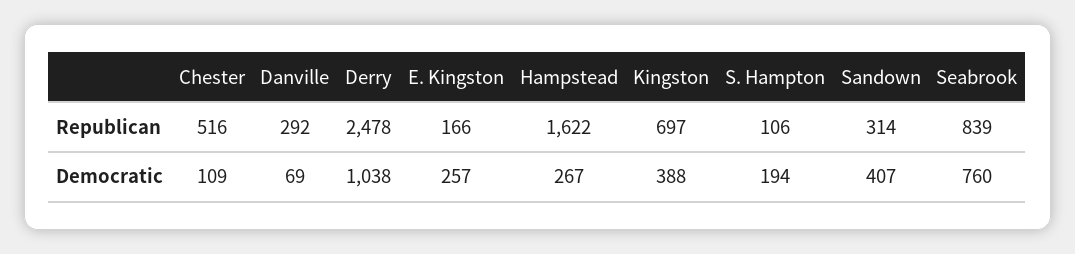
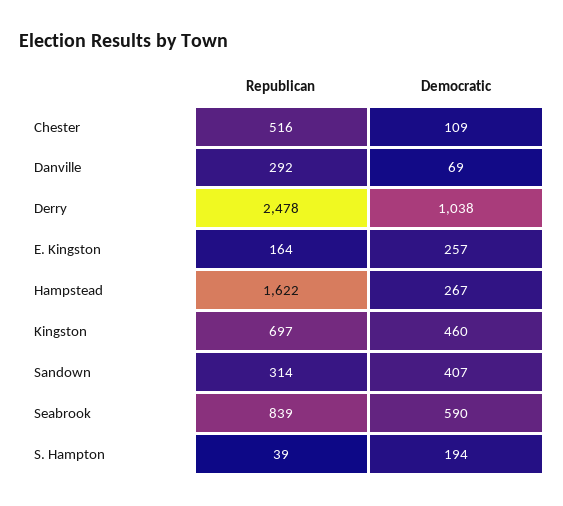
  {
    "Chester": {
      "Republican": 516,
      "Democratic": 109
    },
    "Danville": {
      "Republican": 292,
      "Democratic": 69
    },
    "Derry": {
      "Republican": 2478,
      "Democratic": 1038
    },
    "E. Kingston": {
-     "Republican": 166,
+     "Republican": 164,
      "Democratic": 257
    },
    "Hampstead": {
      "Republican": 1622,
      "Democratic": 267
    },
    "Kingston": {
      "Republican": 697,
-     "Democratic": 388
+     "Democratic": 460
    },
    "S. Hampton": {
-     "Republican": 106,
+     "Republican": 39,
      "Democratic": 194
    },
    "Sandown": {
      "Republican": 314,
      "Democratic": 407
    },
    "Seabrook": {
      "Republican": 839,
-     "Democratic": 760
+     "Democratic": 590
    }
  }

